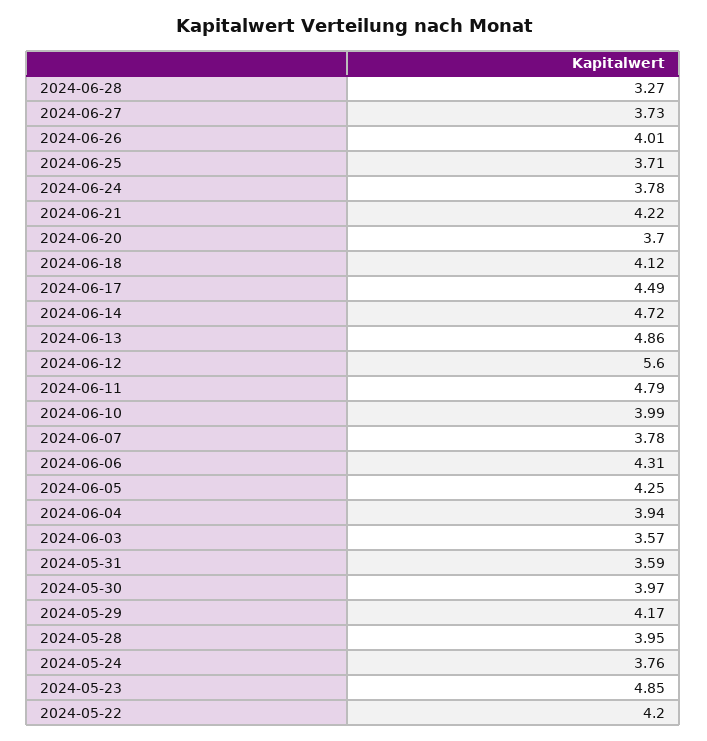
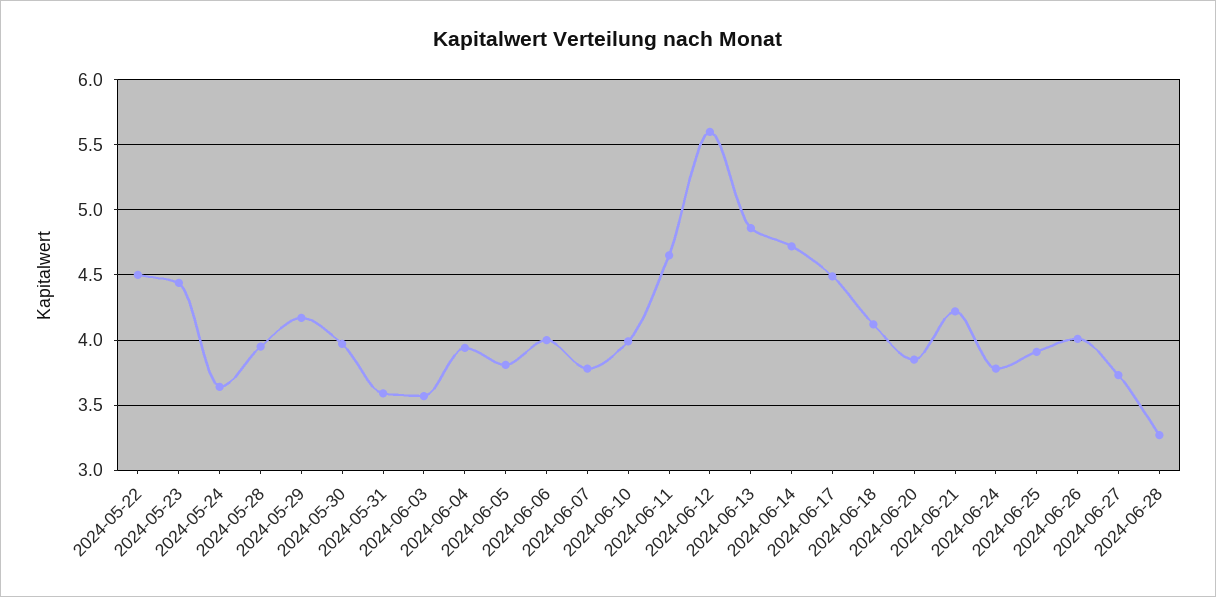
  {
    "2024-06-28": 3.27,
    "2024-06-27": 3.73,
    "2024-06-26": 4.01,
-   "2024-06-25": 3.71,
+   "2024-06-25": 3.9,
    "2024-06-24": 3.78,
    "2024-06-21": 4.22,
-   "2024-06-20": 3.7,
+   "2024-06-20": 3.85,
    "2024-06-18": 4.12,
    "2024-06-17": 4.49,
    "2024-06-14": 4.72,
    "2024-06-13": 4.86,
    "2024-06-12": 5.6,
-   "2024-06-11": 4.79,
+   "2024-06-11": 4.65,
    "2024-06-10": 3.99,
    "2024-06-07": 3.78,
-   "2024-06-06": 4.31,
+   "2024-06-06": 4,
-   "2024-06-05": 4.25,
+   "2024-06-05": 3.8,
    "2024-06-04": 3.94,
    "2024-06-03": 3.57,
    "2024-05-31": 3.59,
    "2024-05-30": 3.97,
    "2024-05-29": 4.17,
    "2024-05-28": 3.95,
-   "2024-05-24": 3.76,
+   "2024-05-24": 3.65,
-   "2024-05-23": 4.85,
+   "2024-05-23": 4.45,
-   "2024-05-22": 4.2
+   "2024-05-22": 4.5
  }

